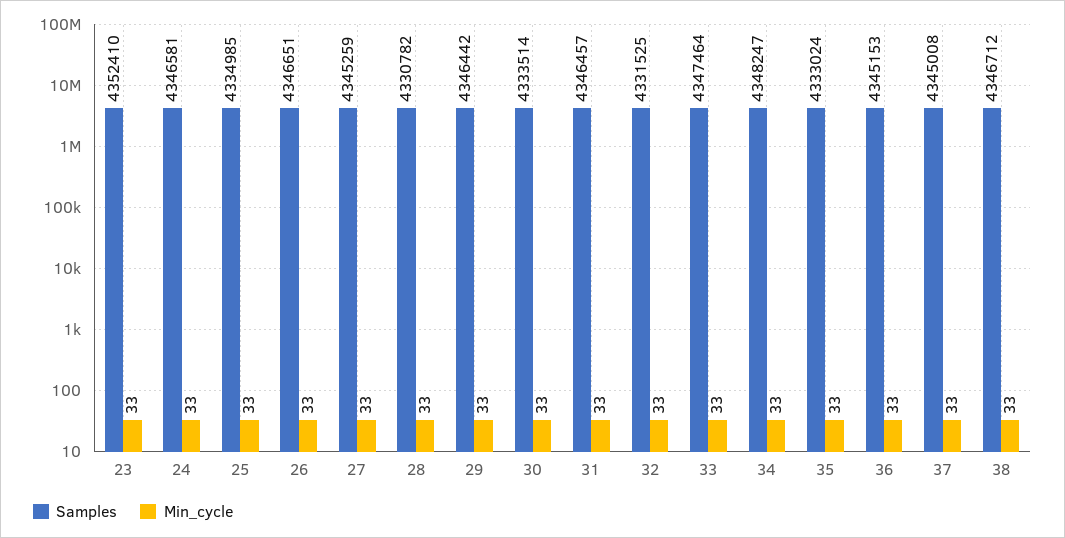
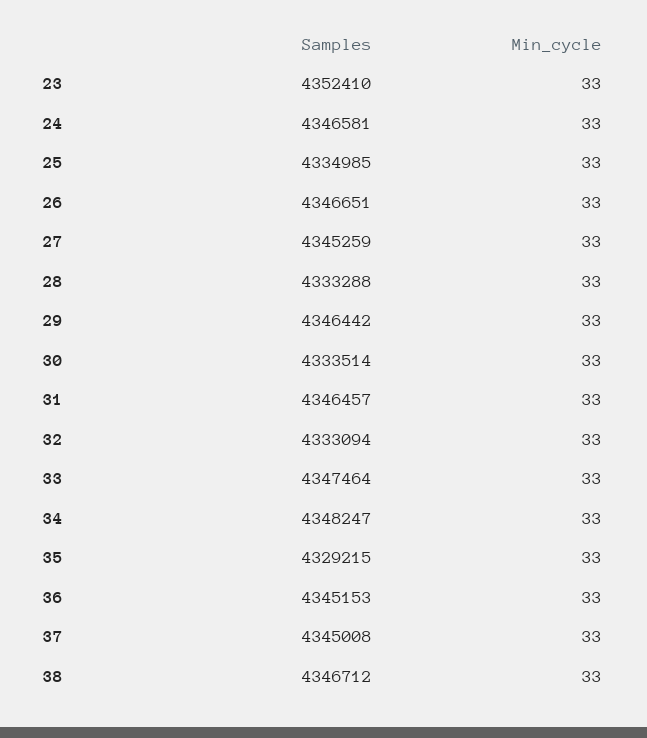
  {
    "Samples": {
      "23": 4352410,
      "24": 4346581,
      "25": 4334985,
      "26": 4346651,
      "27": 4345259,
-     "28": 4330782,
+     "28": 4333288,
      "29": 4346442,
      "30": 4333514,
      "31": 4346457,
-     "32": 4331525,
+     "32": 4333094,
      "33": 4347464,
      "34": 4348247,
-     "35": 4333024,
+     "35": 4329215,
      "36": 4345153,
      "37": 4345008,
      "38": 4346712
    },
    "Min_cycle": {
      "23": 33,
      "24": 33,
      "25": 33,
      "26": 33,
      "27": 33,
      "28": 33,
      "29": 33,
      "30": 33,
      "31": 33,
      "32": 33,
      "33": 33,
      "34": 33,
      "35": 33,
      "36": 33,
      "37": 33,
      "38": 33
    }
  }

